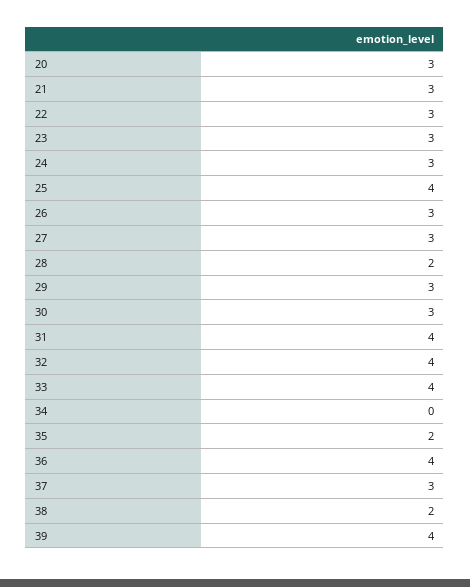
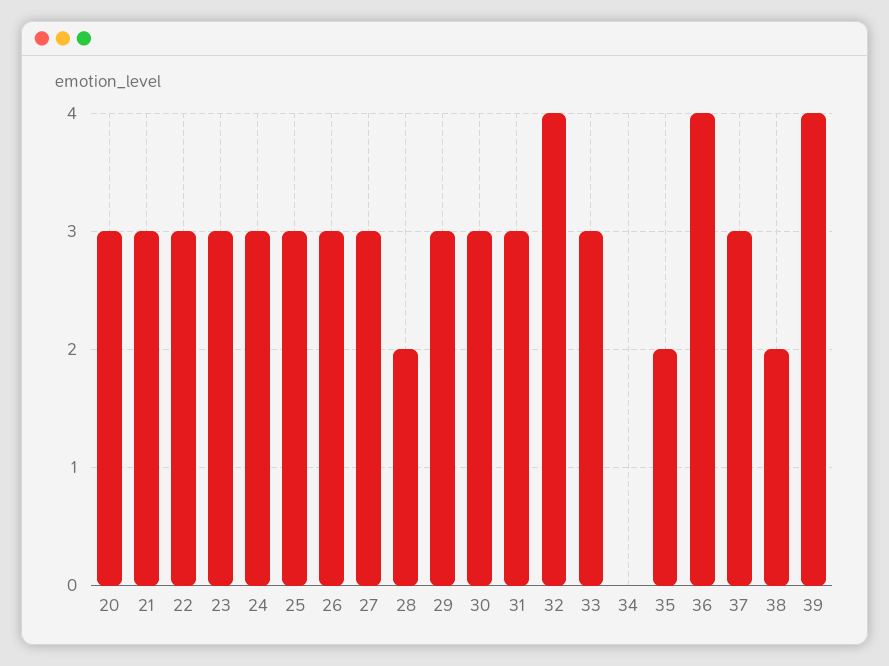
  {
    "20": 3,
    "21": 3,
    "22": 3,
    "23": 3,
    "24": 3,
-   "25": 4,
+   "25": 3,
    "26": 3,
    "27": 3,
    "28": 2,
    "29": 3,
    "30": 3,
-   "31": 4,
+   "31": 3,
    "32": 4,
-   "33": 4,
+   "33": 3,
    "34": 0,
    "35": 2,
    "36": 4,
    "37": 3,
    "38": 2,
    "39": 4
  }

